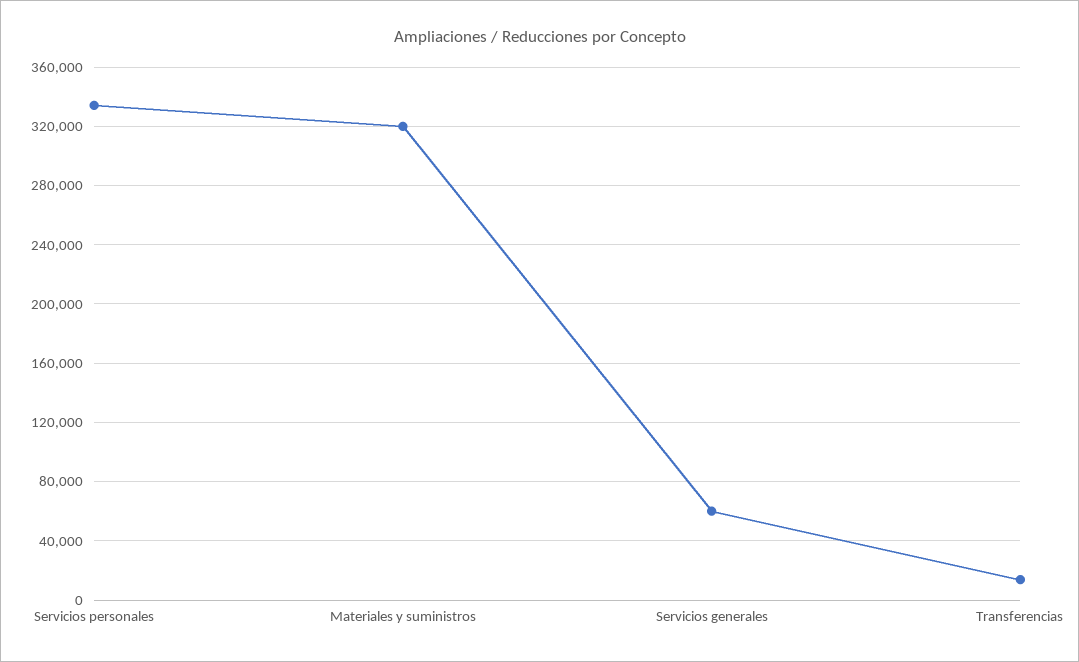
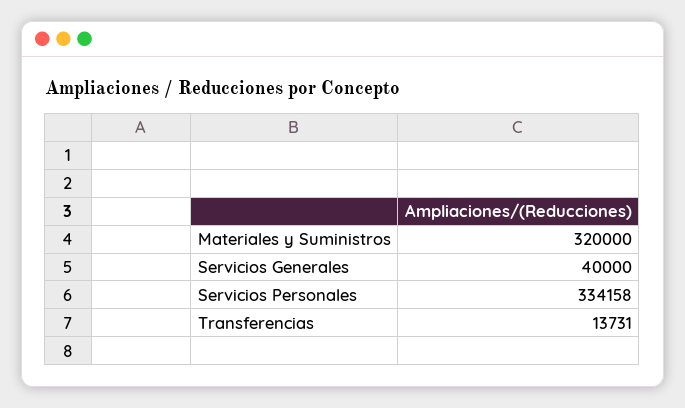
  {
    "Servicios personales": 334158,
    "Materiales y suministros": 320000,
-   "Servicios generales": 60000,
+   "Servicios generales": 40000,
    "Transferencias": 13731
  }

